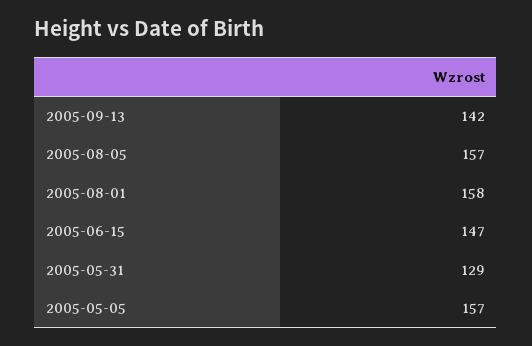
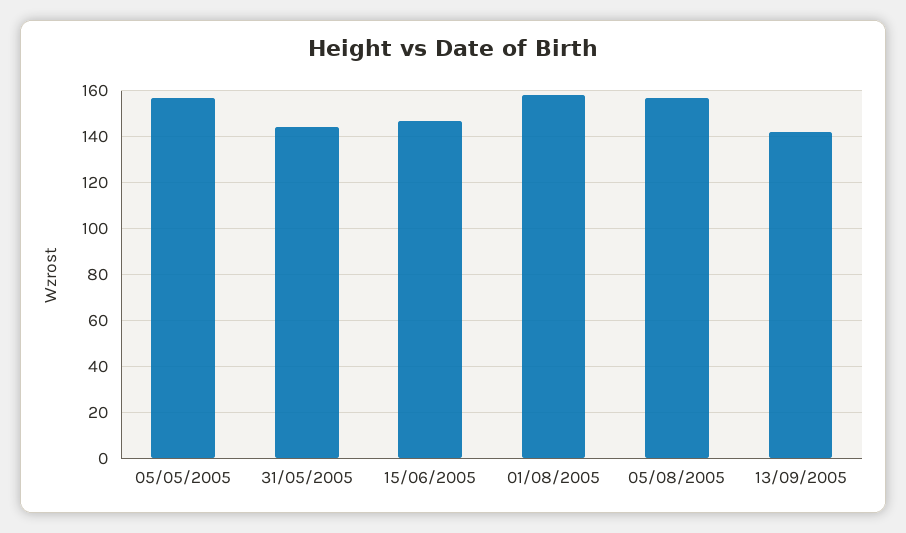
  {
    "2005-09-13": 142,
    "2005-08-05": 157,
    "2005-08-01": 158,
    "2005-06-15": 147,
-   "2005-05-31": 129,
+   "2005-05-31": 145,
    "2005-05-05": 157
  }

